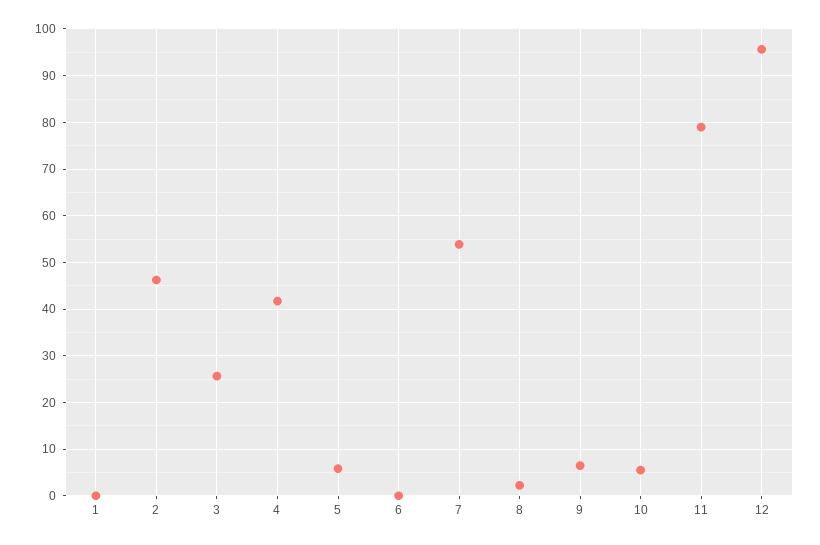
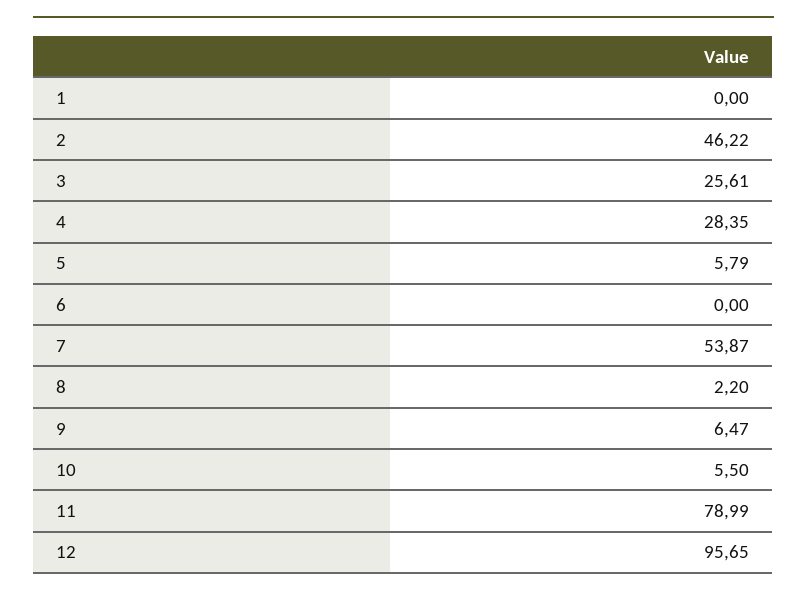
  {
    "1": 0,
    "2": 46.22,
    "3": 25.61,
-   "4": 42,
+   "4": 28.35,
    "5": 5.79,
    "6": 0,
    "7": 53.87,
    "8": 2.2,
    "9": 6.47,
    "10": 5.5,
    "11": 78.99,
    "12": 95.65
  }

